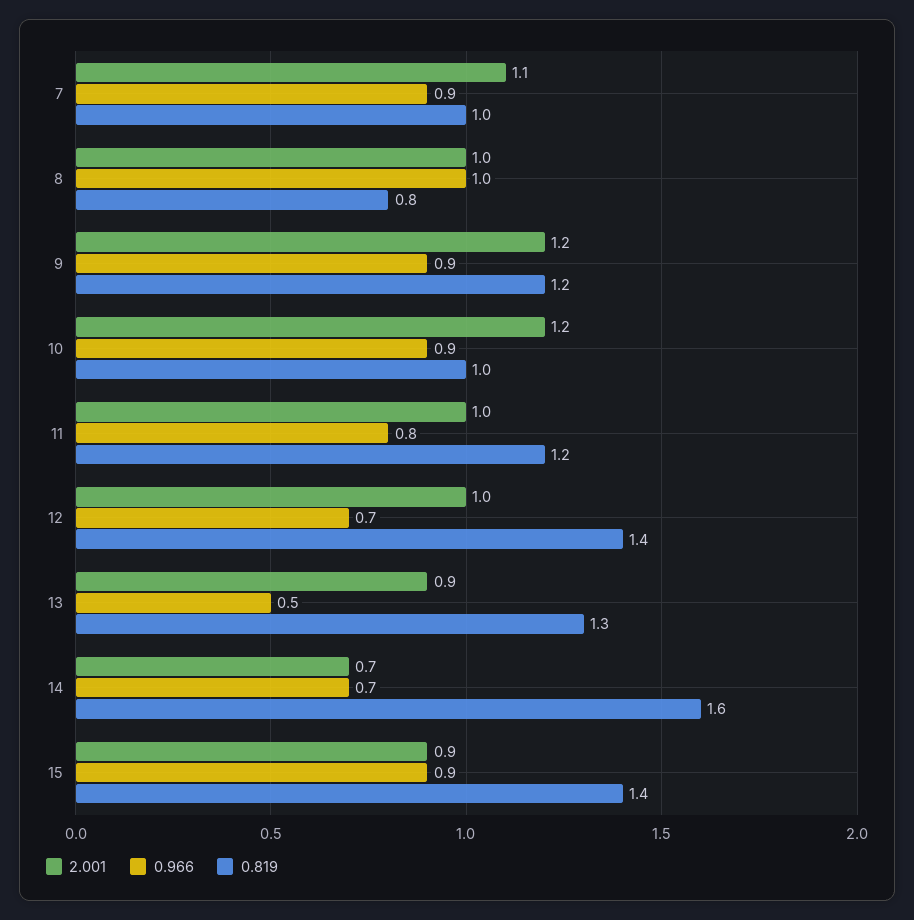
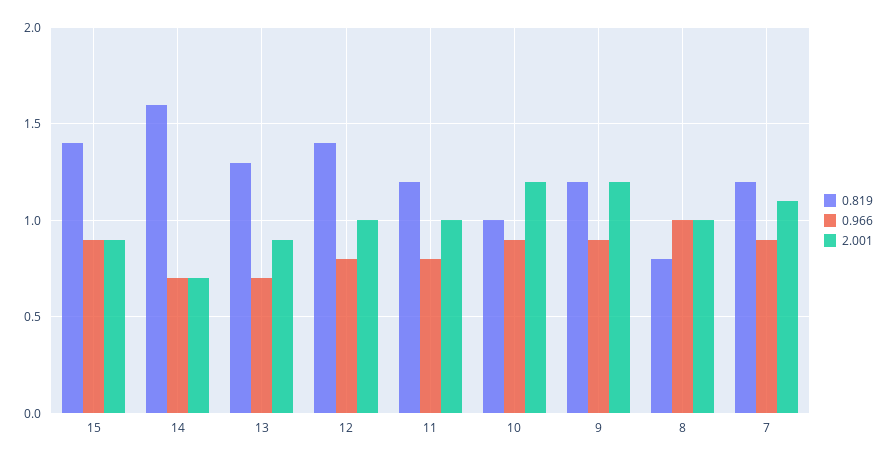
  {
    "2.001": {
      "7": 1.1,
      "8": 1,
      "9": 1.2,
      "10": 1.2,
      "11": 1,
      "12": 1,
      "13": 0.9,
      "14": 0.7,
      "15": 0.9
    },
    "0.966": {
      "7": 0.9,
      "8": 1,
      "9": 0.9,
      "10": 0.9,
      "11": 0.8,
-     "12": 0.7,
+     "12": 0.8,
-     "13": 0.5,
+     "13": 0.7,
      "14": 0.7,
      "15": 0.9
    },
    "0.819": {
-     "7": 1,
+     "7": 1.2,
      "8": 0.8,
      "9": 1.2,
      "10": 1,
      "11": 1.2,
      "12": 1.4,
      "13": 1.3,
      "14": 1.6,
      "15": 1.4
    }
  }

